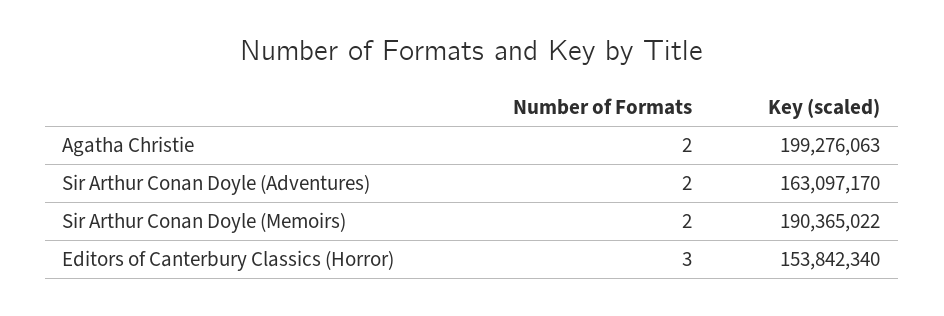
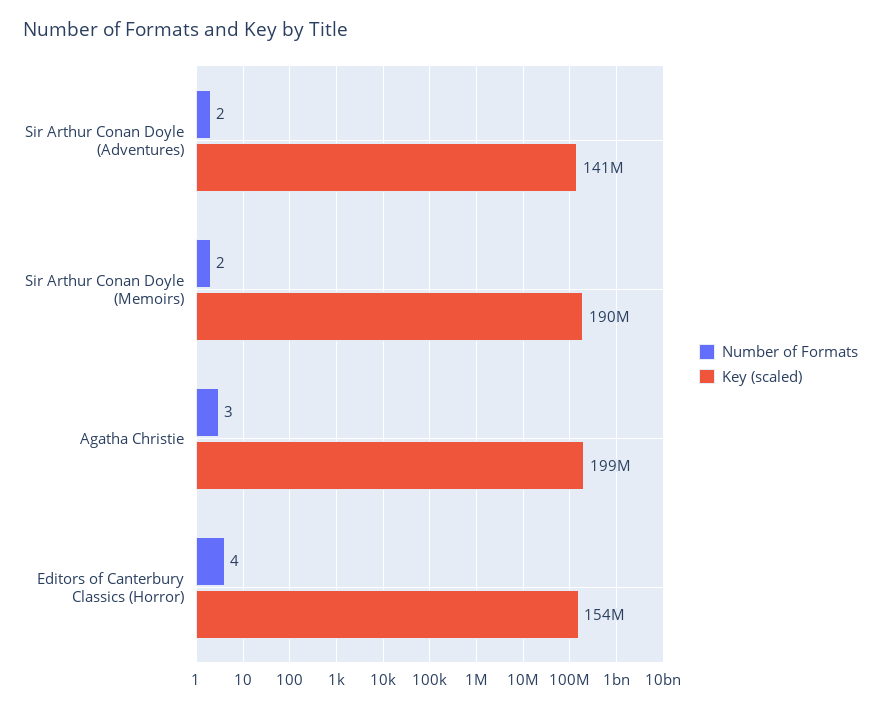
  {
    "Number of Formats": {
-     "Agatha Christie": 2,
+     "Agatha Christie": 3,
      "Sir Arthur Conan Doyle (Adventures)": 2,
      "Sir Arthur Conan Doyle (Memoirs)": 2,
-     "Editors of Canterbury Classics (Horror)": 3
+     "Editors of Canterbury Classics (Horror)": 4
    },
    "Key (scaled)": {
      "Agatha Christie": 199276063,
-     "Sir Arthur Conan Doyle (Adventures)": 163097170,
+     "Sir Arthur Conan Doyle (Adventures)": 141000000,
      "Sir Arthur Conan Doyle (Memoirs)": 190365022,
      "Editors of Canterbury Classics (Horror)": 153842340
    }
  }

